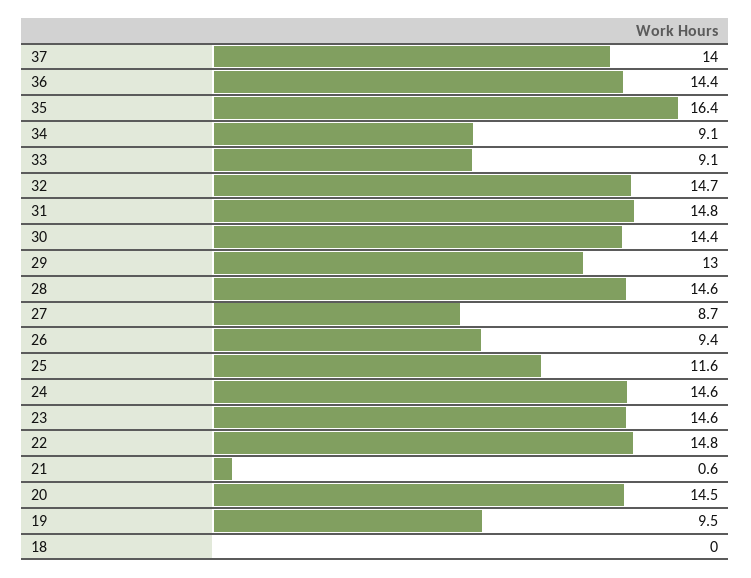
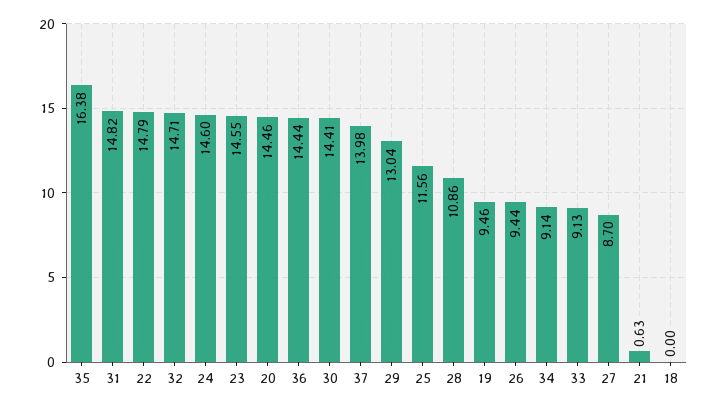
  {
    "37": 13.98,
    "36": 14.44,
    "35": 16.38,
    "34": 9.14,
    "33": 9.13,
    "32": 14.71,
    "31": 14.82,
    "30": 14.41,
    "29": 13.04,
-   "28": 14.6,
+   "28": 10.86,
    "27": 8.7,
    "26": 9.44,
    "25": 11.56,
    "24": 14.6,
    "23": 14.55,
    "22": 14.79,
    "21": 0.63,
    "20": 14.46,
    "19": 9.46,
    "18": 0
  }

